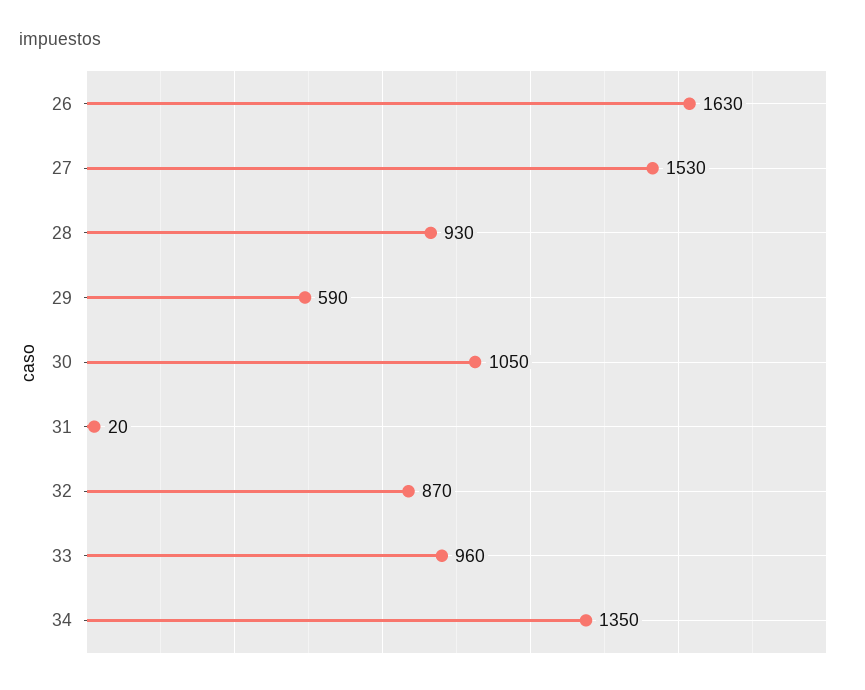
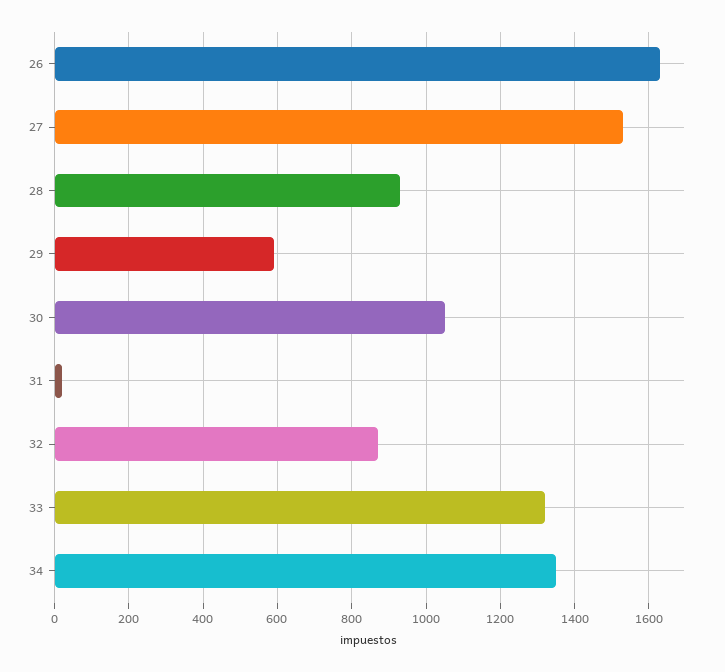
  {
    "26": 1630,
    "27": 1530,
    "28": 930,
    "29": 590,
    "30": 1050,
    "31": 20,
    "32": 870,
-   "33": 960,
+   "33": 1320,
    "34": 1350
  }

